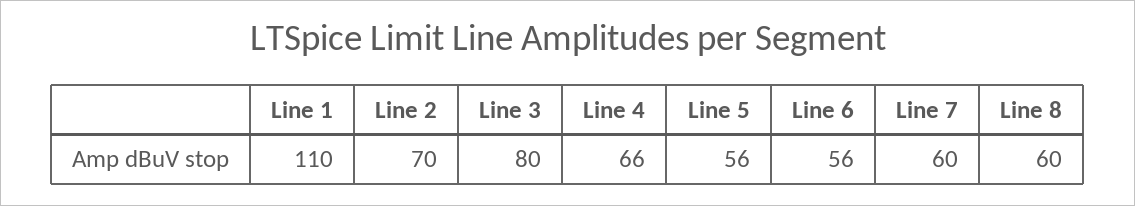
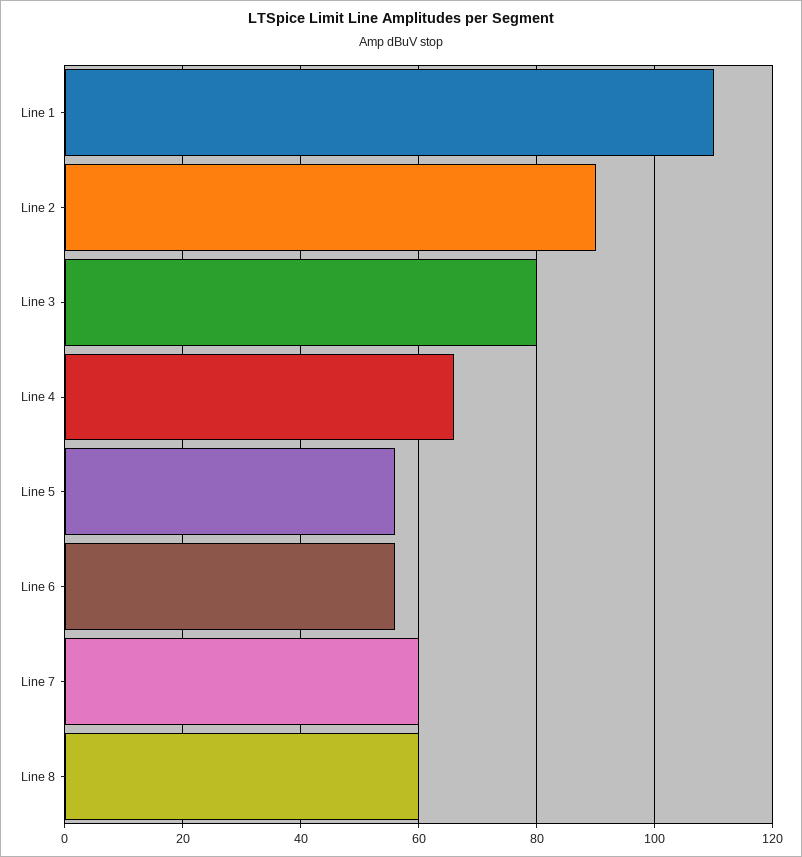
  {
    "Line 1": 110,
-   "Line 2": 70,
+   "Line 2": 90,
    "Line 3": 80,
    "Line 4": 66,
    "Line 5": 56,
    "Line 6": 56,
    "Line 7": 60,
    "Line 8": 60
  }

